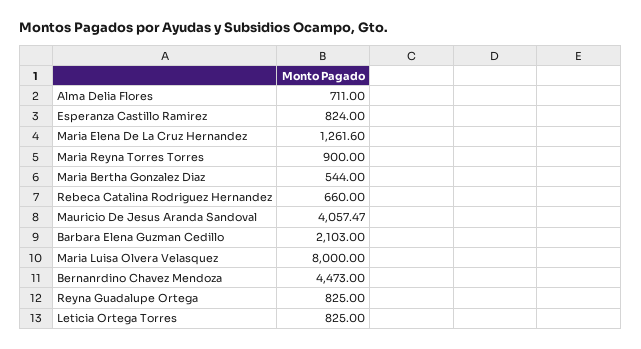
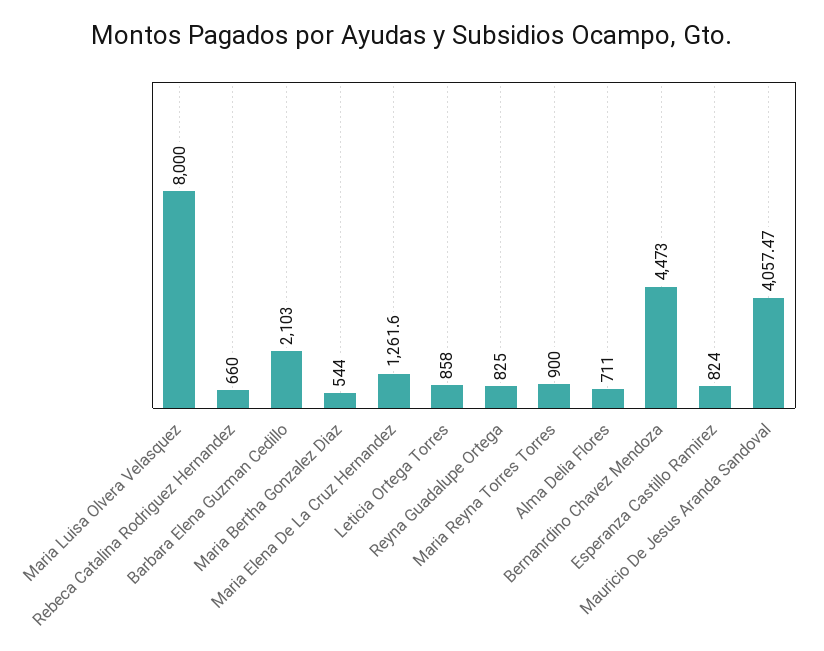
  {
    "Alma Delia Flores": 711,
    "Esperanza Castillo Ramirez": 824,
    "Maria Elena De La Cruz Hernandez": 1261.6,
    "Maria Reyna Torres Torres": 900,
    "Maria Bertha Gonzalez Diaz": 544,
    "Rebeca Catalina Rodriguez Hernandez": 660,
    "Mauricio De Jesus Aranda Sandoval": 4057.47,
    "Barbara Elena Guzman Cedillo": 2103,
    "Maria Luisa Olvera Velasquez": 8000,
    "Bernanrdino Chavez Mendoza": 4473,
    "Reyna Guadalupe Ortega": 825,
-   "Leticia Ortega Torres": 825
+   "Leticia Ortega Torres": 858
  }

